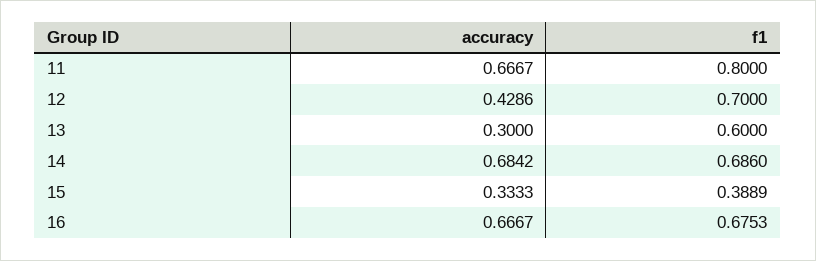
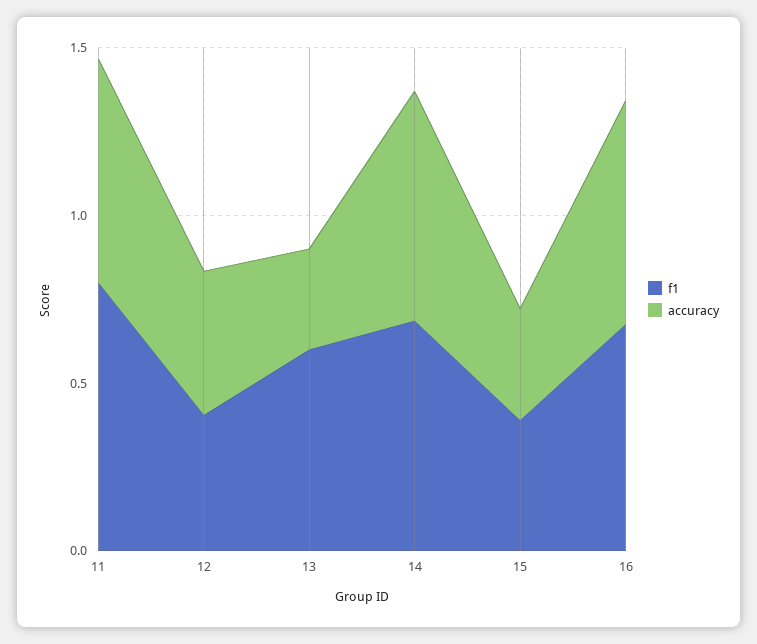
  {
    "accuracy": {
      "11": 0.6667,
      "12": 0.4286,
      "13": 0.3,
      "14": 0.6842,
      "15": 0.3333,
      "16": 0.6667
    },
    "f1": {
      "11": 0.8,
-     "12": 0.7,
+     "12": 0.4,
      "13": 0.6,
      "14": 0.686,
      "15": 0.3889,
      "16": 0.6753
    }
  }

